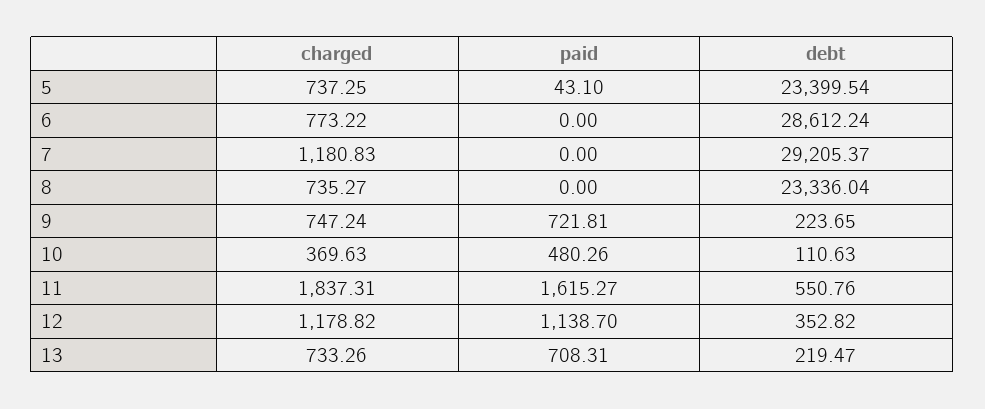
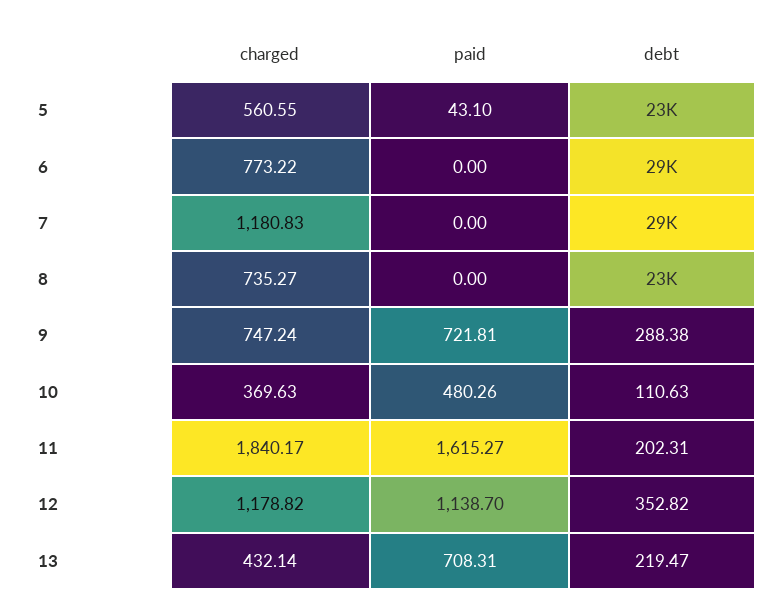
  {
    "charged": {
-     "5": 737.25,
+     "5": 560.55,
      "6": 773.22,
      "7": 1180.83,
      "8": 735.27,
      "9": 747.24,
      "10": 369.63,
-     "11": 1837.31,
+     "11": 1840.17,
      "12": 1178.82,
-     "13": 733.26
+     "13": 432.14
    },
    "paid": {
      "5": 43.1,
      "6": 0,
      "7": 0,
      "8": 0,
      "9": 721.81,
      "10": 480.26,
      "11": 1615.27,
      "12": 1138.7,
      "13": 708.31
    },
    "debt": {
      "5": 23399.54,
      "6": 28612.24,
      "7": 29205.37,
      "8": 23336.04,
-     "9": 223.65,
+     "9": 288.38,
      "10": 110.63,
-     "11": 550.76,
+     "11": 202.31,
      "12": 352.82,
      "13": 219.47
    }
  }

